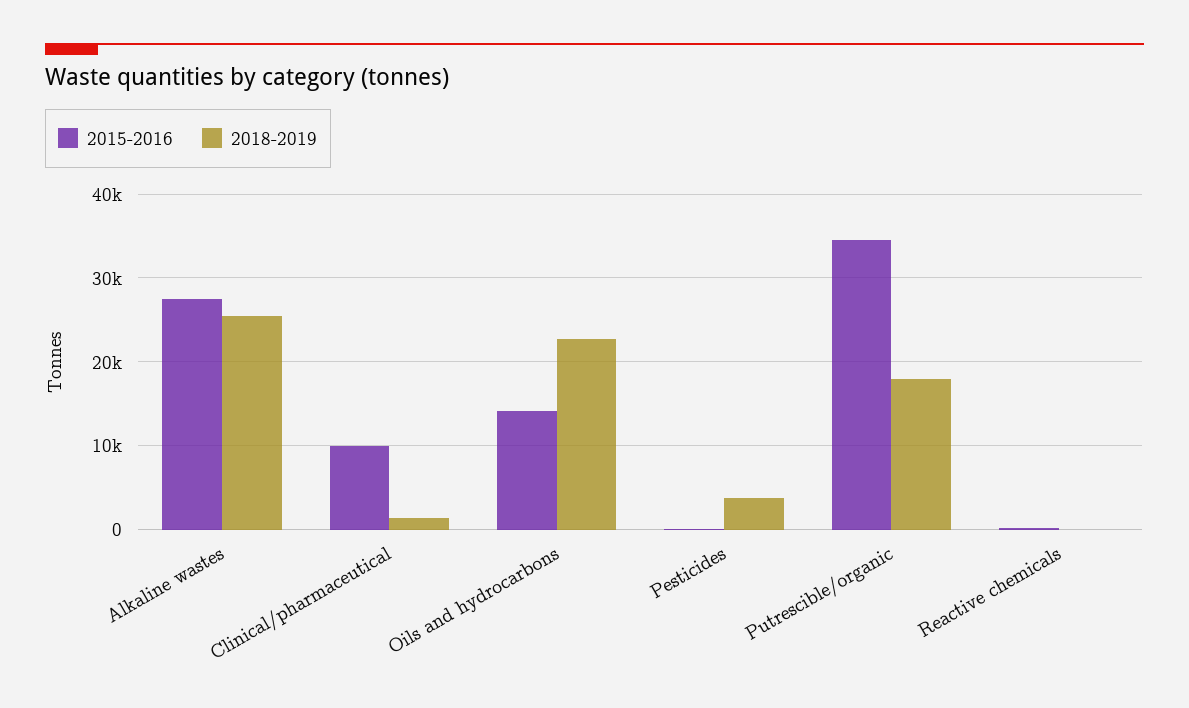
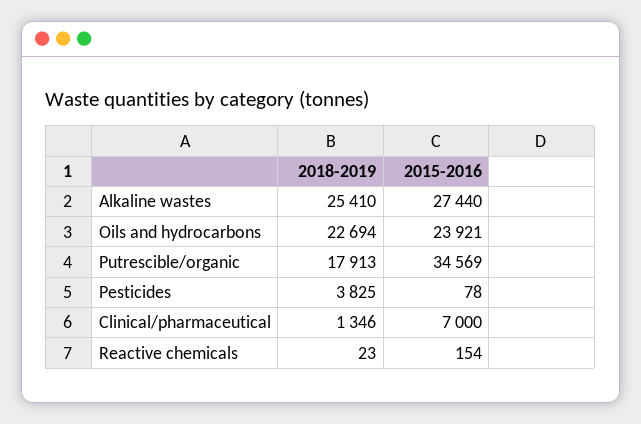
  {
    "2015-2016": {
      "Alkaline wastes": 27440,
-     "Clinical/pharmaceutical": 10000,
+     "Clinical/pharmaceutical": 7000,
-     "Oils and hydrocarbons": 14000,
+     "Oils and hydrocarbons": 23921,
      "Pesticides": 78,
      "Putrescible/organic": 34569,
      "Reactive chemicals": 154
    },
    "2018-2019": {
      "Alkaline wastes": 25410,
      "Clinical/pharmaceutical": 1346,
      "Oils and hydrocarbons": 22694,
      "Pesticides": 3825,
      "Putrescible/organic": 17913,
      "Reactive chemicals": 23
    }
  }

